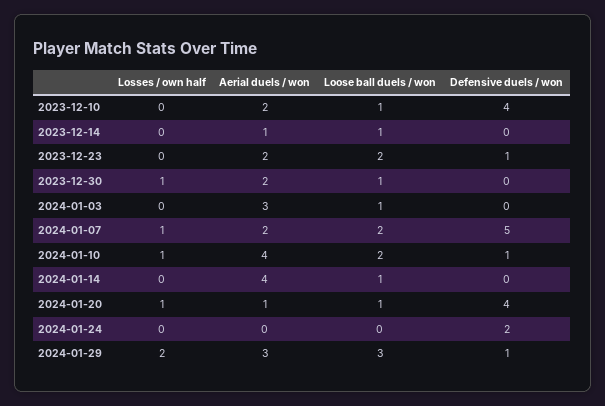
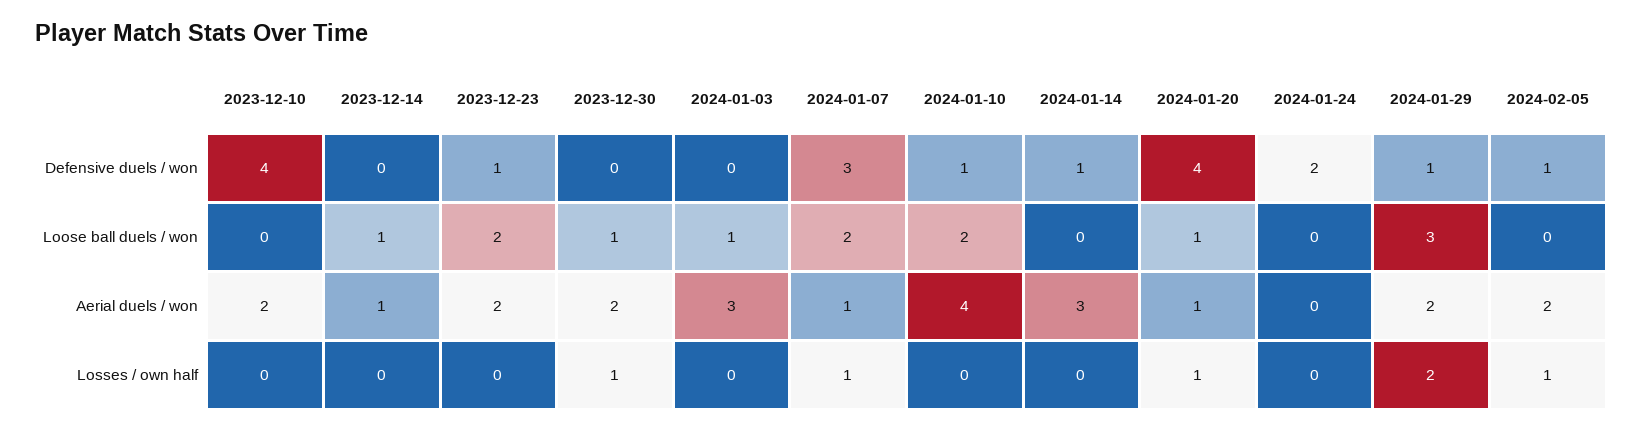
  {
    "Losses / own half": {
      "2023-12-10": 0,
      "2023-12-14": 0,
      "2023-12-23": 0,
      "2023-12-30": 1,
      "2024-01-03": 0,
      "2024-01-07": 1,
-     "2024-01-10": 1,
+     "2024-01-10": 0,
      "2024-01-14": 0,
      "2024-01-20": 1,
      "2024-01-24": 0,
-     "2024-01-29": 2
+     "2024-01-29": 2,
+     "2024-02-05": 1
    },
    "Aerial duels / won": {
      "2023-12-10": 2,
      "2023-12-14": 1,
      "2023-12-23": 2,
      "2023-12-30": 2,
      "2024-01-03": 3,
-     "2024-01-07": 2,
+     "2024-01-07": 1,
      "2024-01-10": 4,
-     "2024-01-14": 4,
+     "2024-01-14": 3,
      "2024-01-20": 1,
      "2024-01-24": 0,
-     "2024-01-29": 3
+     "2024-01-29": 2,
+     "2024-02-05": 2
    },
    "Loose ball duels / won": {
-     "2023-12-10": 1,
+     "2023-12-10": 0,
      "2023-12-14": 1,
      "2023-12-23": 2,
      "2023-12-30": 1,
      "2024-01-03": 1,
      "2024-01-07": 2,
      "2024-01-10": 2,
-     "2024-01-14": 1,
+     "2024-01-14": 0,
      "2024-01-20": 1,
      "2024-01-24": 0,
-     "2024-01-29": 3
+     "2024-01-29": 3,
+     "2024-02-05": 0
    },
    "Defensive duels / won": {
      "2023-12-10": 4,
      "2023-12-14": 0,
      "2023-12-23": 1,
      "2023-12-30": 0,
      "2024-01-03": 0,
-     "2024-01-07": 5,
+     "2024-01-07": 3,
      "2024-01-10": 1,
-     "2024-01-14": 0,
+     "2024-01-14": 1,
      "2024-01-20": 4,
      "2024-01-24": 2,
-     "2024-01-29": 1
+     "2024-01-29": 1,
+     "2024-02-05": 1
    }
  }

